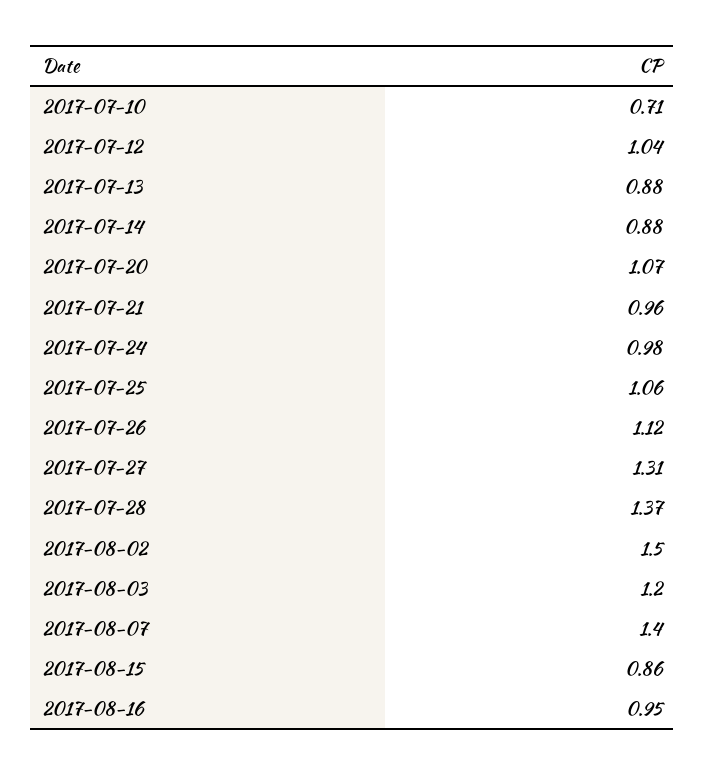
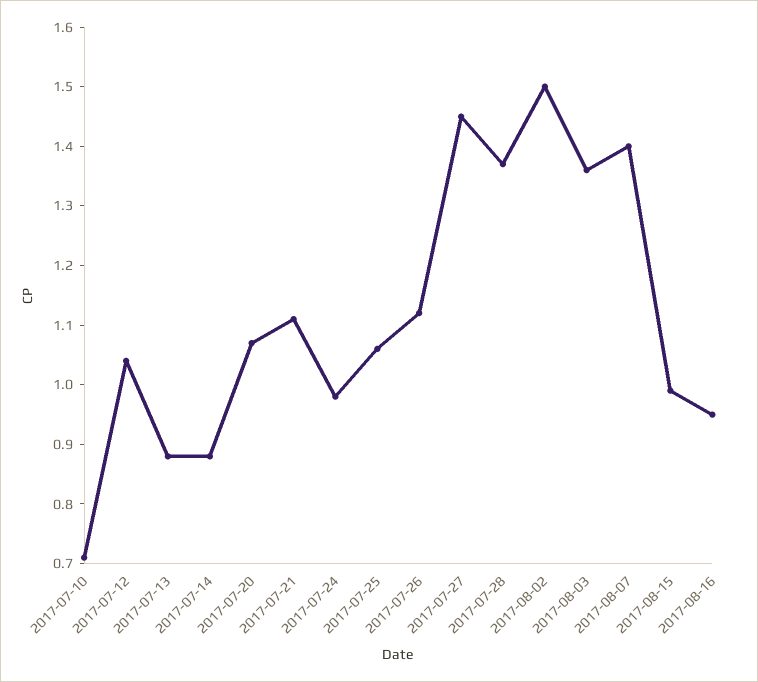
  {
    "2017-07-10": 0.71,
    "2017-07-12": 1.04,
    "2017-07-13": 0.88,
    "2017-07-14": 0.88,
    "2017-07-20": 1.07,
-   "2017-07-21": 0.96,
+   "2017-07-21": 1.1,
    "2017-07-24": 0.98,
    "2017-07-25": 1.06,
    "2017-07-26": 1.12,
-   "2017-07-27": 1.31,
+   "2017-07-27": 1.45,
    "2017-07-28": 1.37,
    "2017-08-02": 1.5,
-   "2017-08-03": 1.2,
+   "2017-08-03": 1.35,
    "2017-08-07": 1.4,
-   "2017-08-15": 0.86,
+   "2017-08-15": 1,
    "2017-08-16": 0.95
  }

